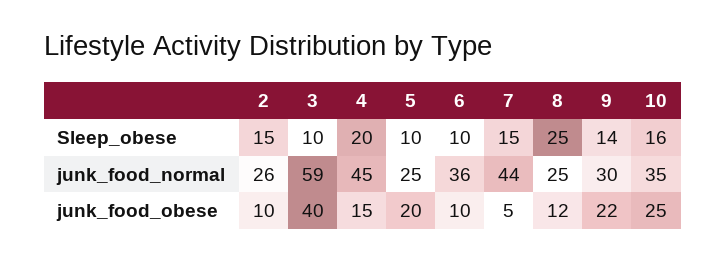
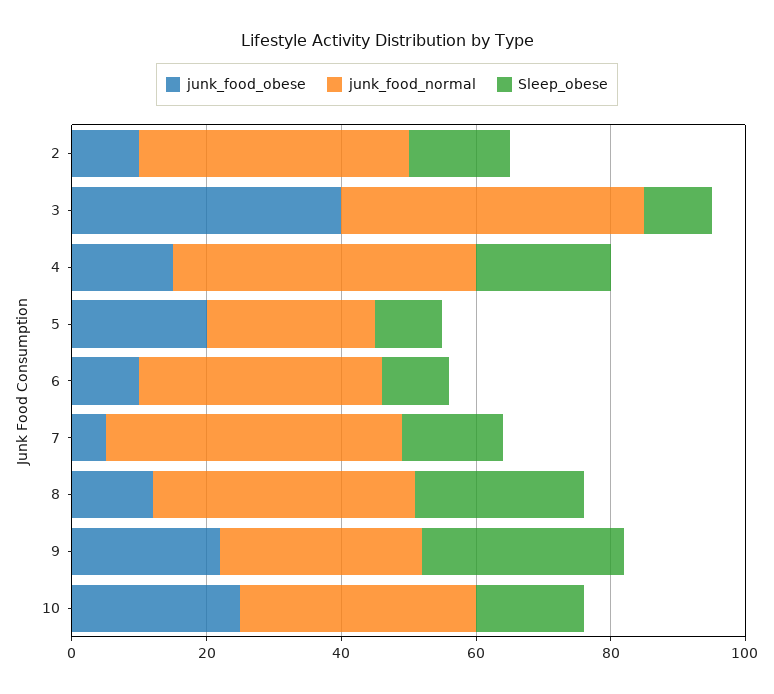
  {
    "Sleep_obese": {
      "2": 15,
      "3": 10,
      "4": 20,
      "5": 10,
      "6": 10,
      "7": 15,
      "8": 25,
-     "9": 14,
+     "9": 30,
      "10": 16
    },
    "junk_food_normal": {
-     "2": 26,
+     "2": 40,
-     "3": 59,
+     "3": 45,
      "4": 45,
      "5": 25,
      "6": 36,
      "7": 44,
-     "8": 25,
+     "8": 40,
      "9": 30,
      "10": 35
    },
    "junk_food_obese": {
      "2": 10,
      "3": 40,
      "4": 15,
      "5": 20,
      "6": 10,
      "7": 5,
      "8": 12,
      "9": 22,
      "10": 25
    }
  }

